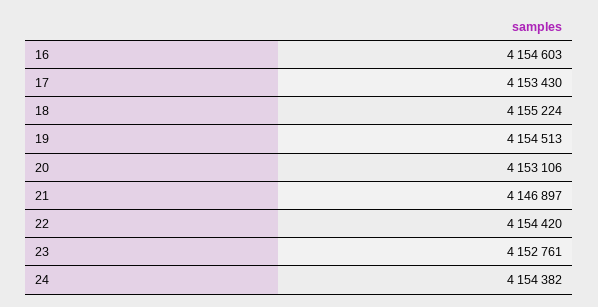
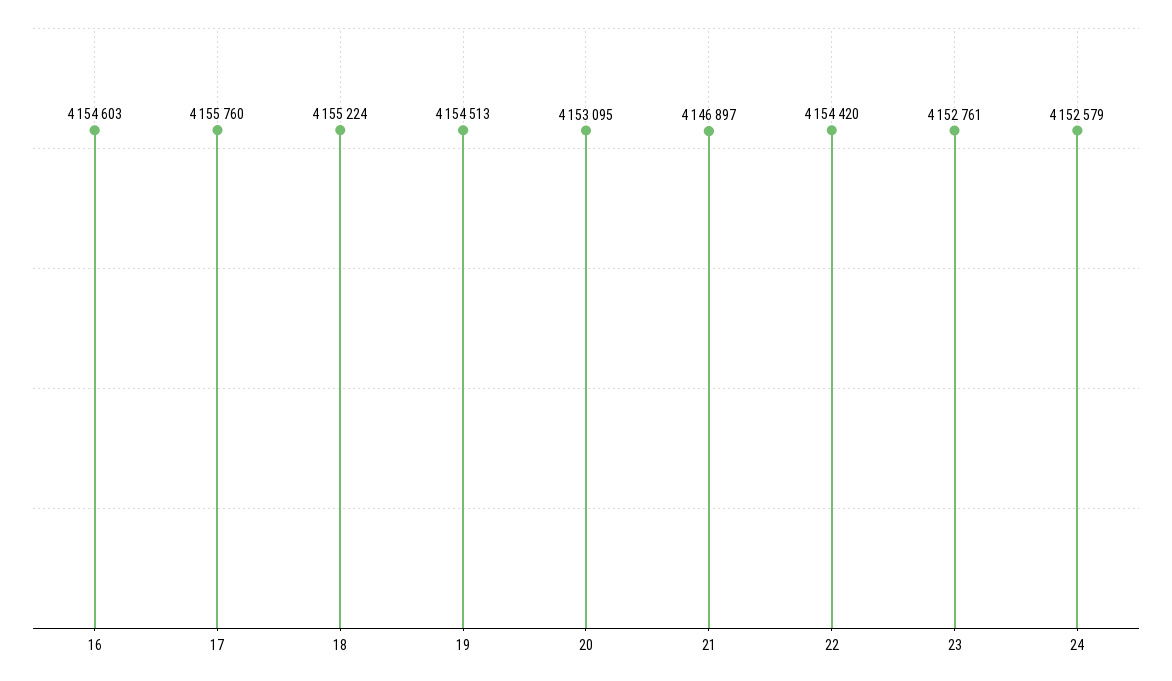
  {
    "16": 4154603,
-   "17": 4153430,
+   "17": 4155760,
    "18": 4155224,
    "19": 4154513,
-   "20": 4153106,
+   "20": 4153095,
    "21": 4146897,
    "22": 4154420,
    "23": 4152761,
-   "24": 4154382
+   "24": 4152579
  }

